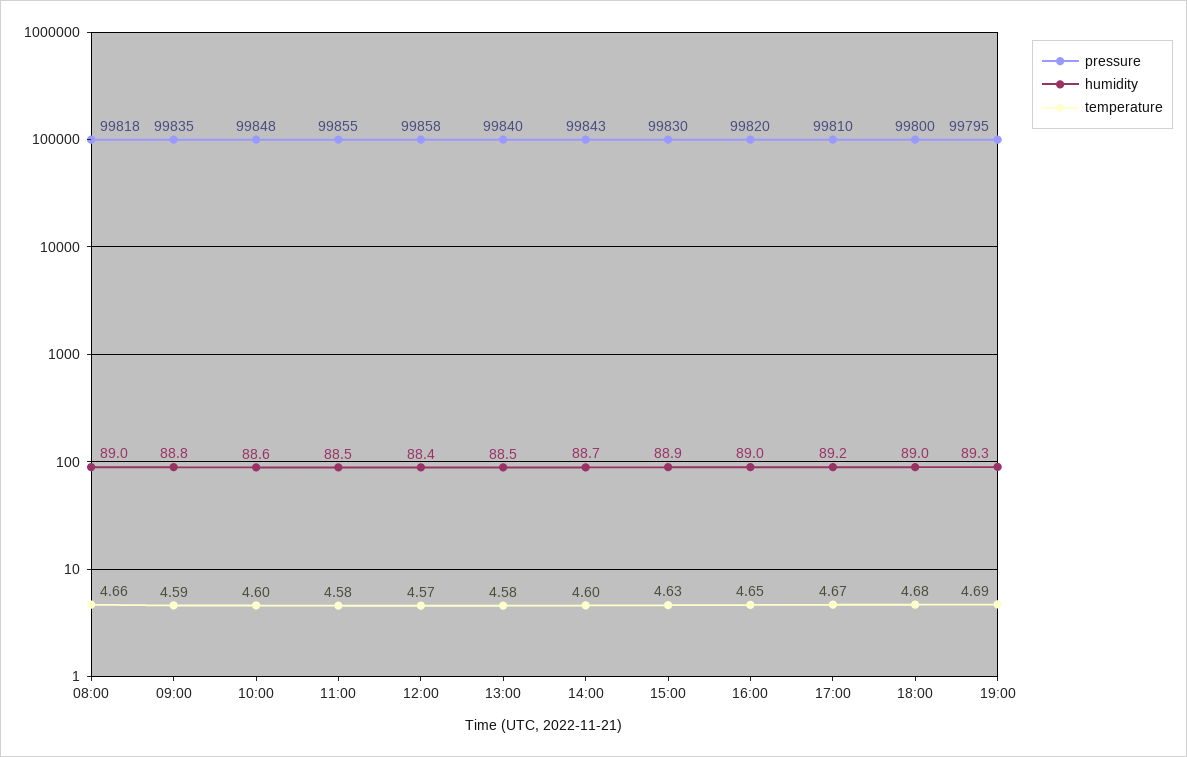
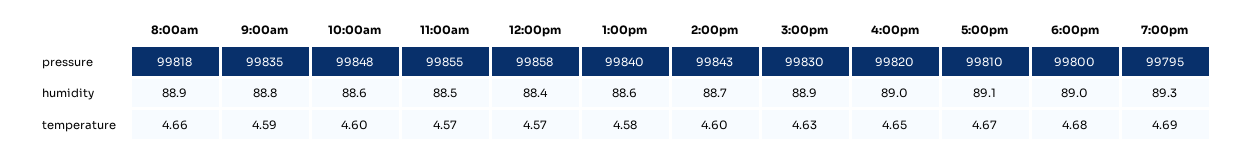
  {
    "pressure": {
      "08:00": 99818,
      "09:00": 99835,
      "10:00": 99848,
      "11:00": 99855,
      "12:00": 99858,
      "13:00": 99840,
      "14:00": 99843,
      "15:00": 99830,
      "16:00": 99820,
      "17:00": 99810,
      "18:00": 99800,
      "19:00": 99795
    },
    "humidity": {
-     "08:00": 89,
+     "08:00": 88.9,
      "09:00": 88.8,
      "10:00": 88.6,
      "11:00": 88.5,
      "12:00": 88.4,
-     "13:00": 88.5,
+     "13:00": 88.6,
      "14:00": 88.7,
      "15:00": 88.9,
      "16:00": 89,
-     "17:00": 89.2,
+     "17:00": 89.1,
      "18:00": 89,
      "19:00": 89.3
    },
    "temperature": {
      "08:00": 4.66,
      "09:00": 4.59,
      "10:00": 4.6,
-     "11:00": 4.58,
+     "11:00": 4.57,
      "12:00": 4.57,
      "13:00": 4.58,
      "14:00": 4.6,
      "15:00": 4.63,
      "16:00": 4.65,
      "17:00": 4.67,
      "18:00": 4.68,
      "19:00": 4.69
    }
  }

